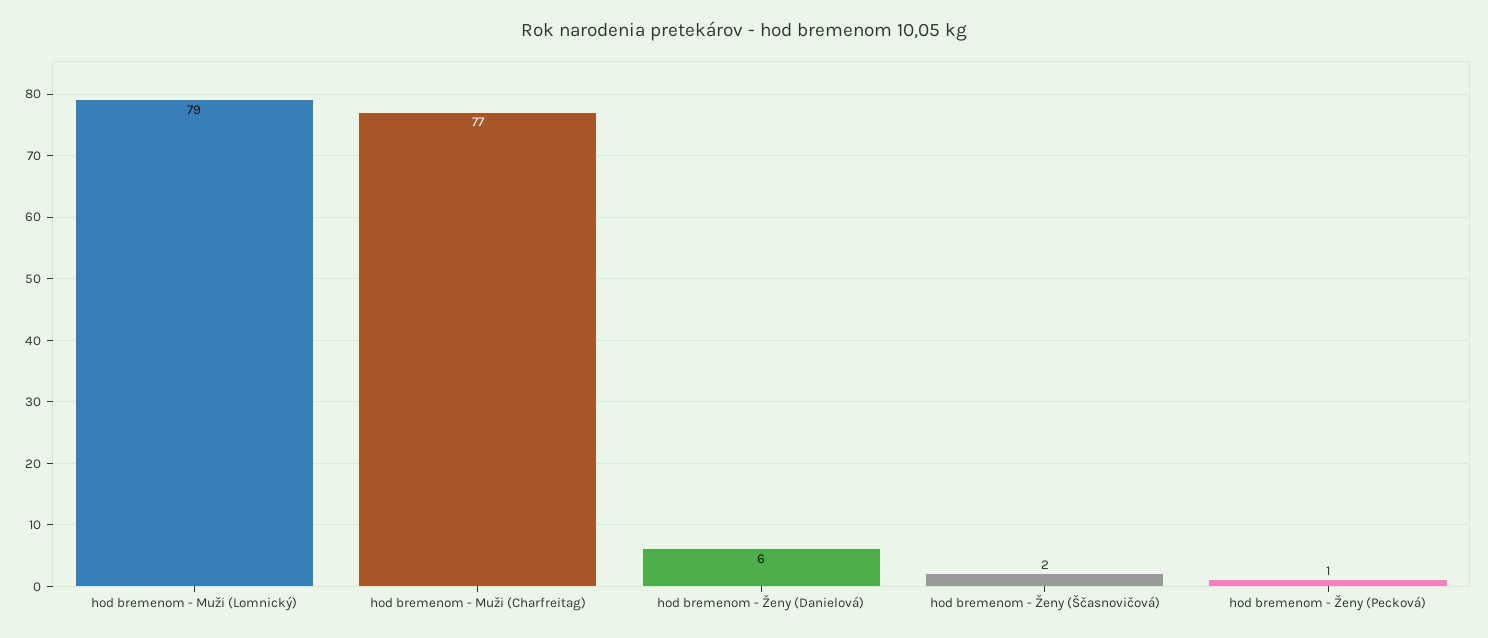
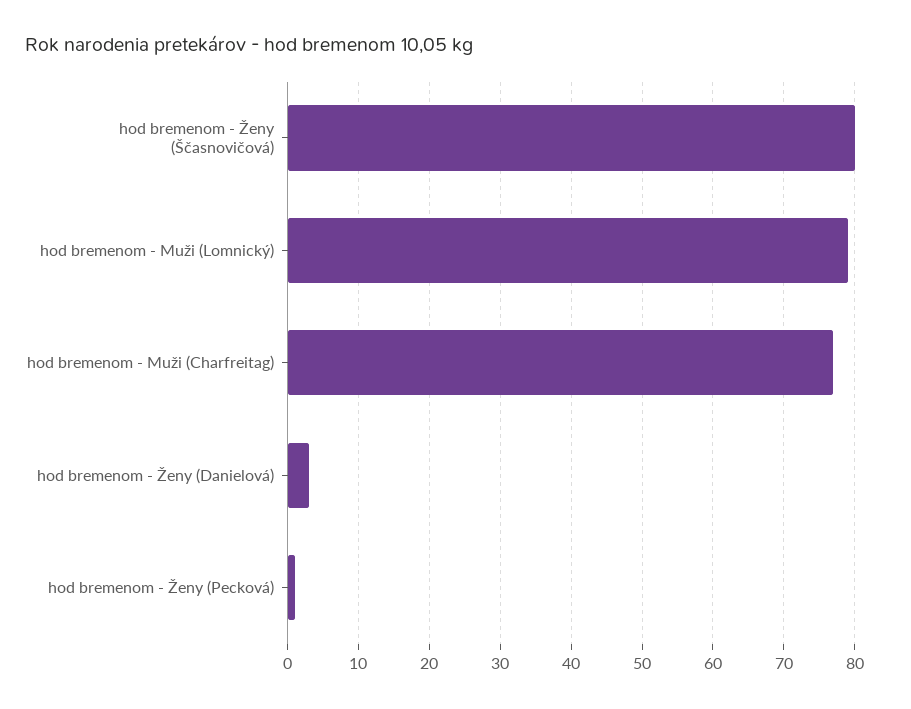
  {
    "hod bremenom - Muži (Lomnický)": 79,
    "hod bremenom - Muži (Charfreitag)": 77,
-   "hod bremenom - Ženy (Danielová)": 6,
+   "hod bremenom - Ženy (Danielová)": 3,
-   "hod bremenom - Ženy (Ščasnovičová)": 2,
+   "hod bremenom - Ženy (Ščasnovičová)": 80,
    "hod bremenom - Ženy (Pecková)": 1
  }

